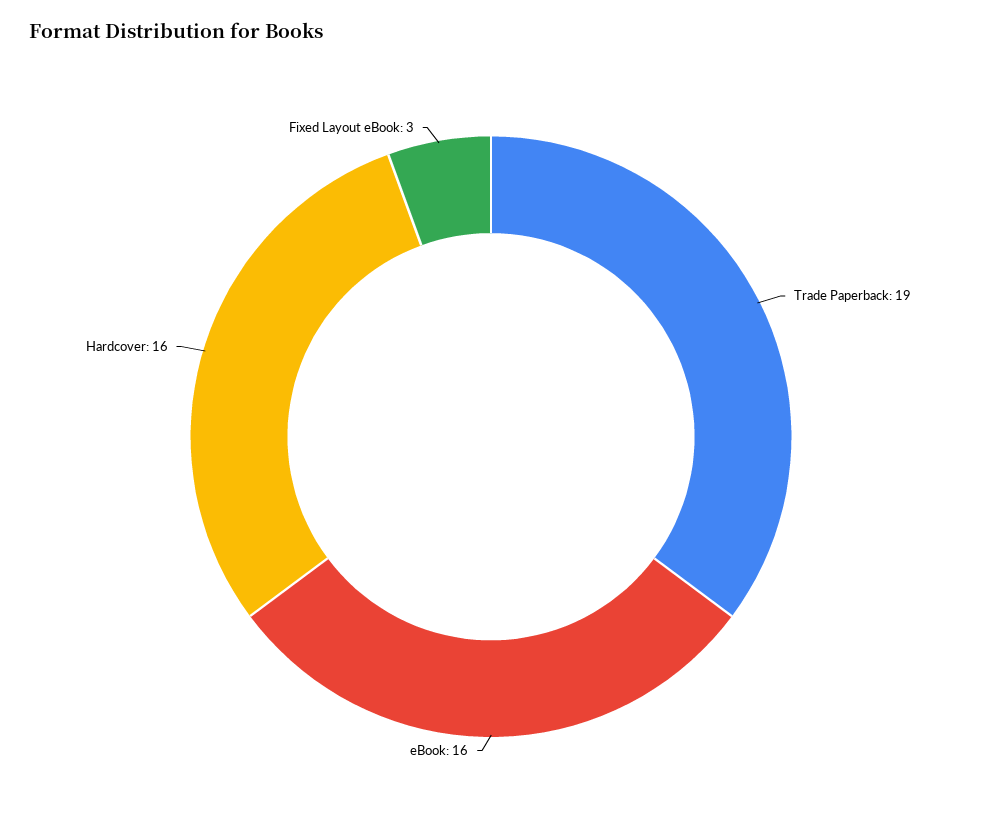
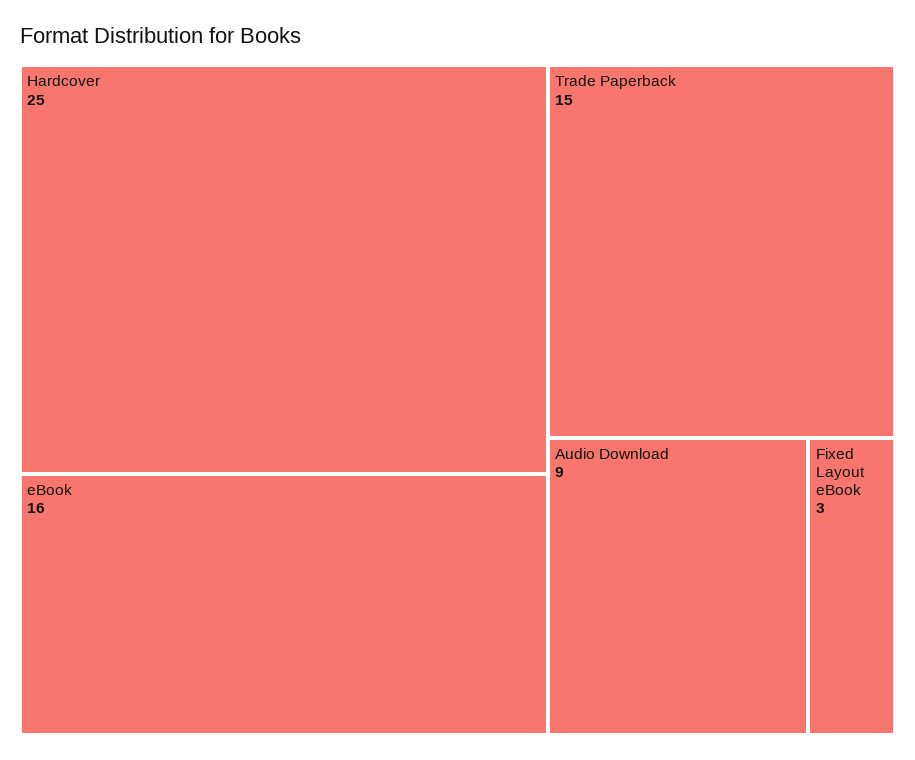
  {
-   "Trade Paperback": 19,
+   "Trade Paperback": 15,
    "eBook": 16,
-   "Hardcover": 16,
+   "Hardcover": 25,
-   "Fixed Layout eBook": 3
+   "Fixed Layout eBook": 3,
+   "Audio Download": 9
  }

